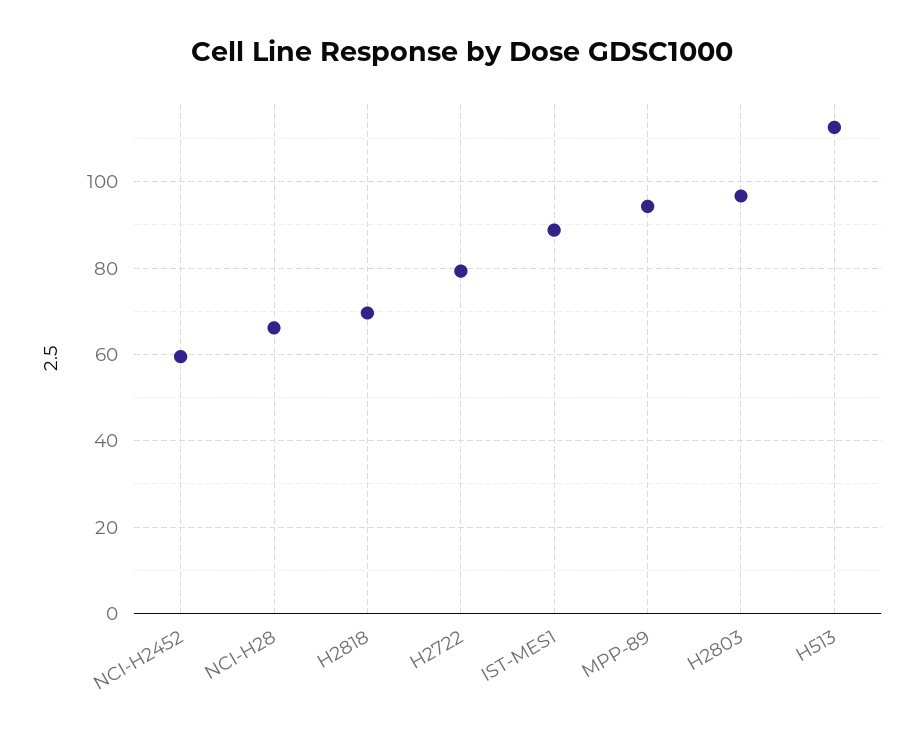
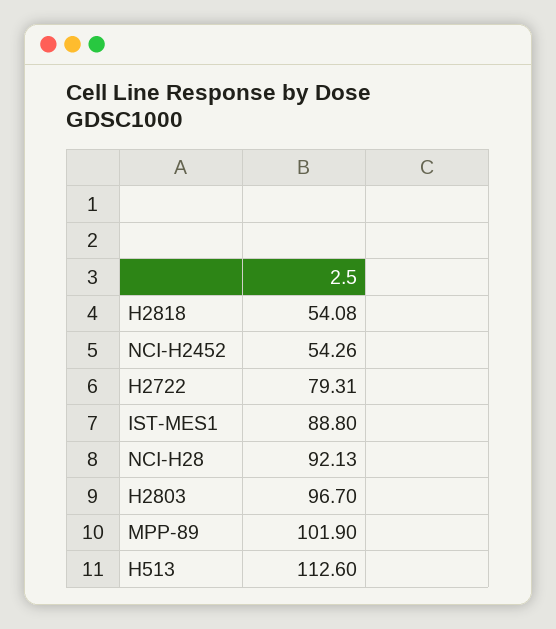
  {
-   "NCI-H2452": 60,
+   "NCI-H2452": 54.26,
-   "NCI-H28": 66,
+   "NCI-H28": 92.13,
-   "H2818": 70,
+   "H2818": 54.08,
    "H2722": 79.31,
    "IST-MES1": 88.8,
-   "MPP-89": 94,
+   "MPP-89": 101.9,
    "H2803": 96.7,
    "H513": 112.6
  }

